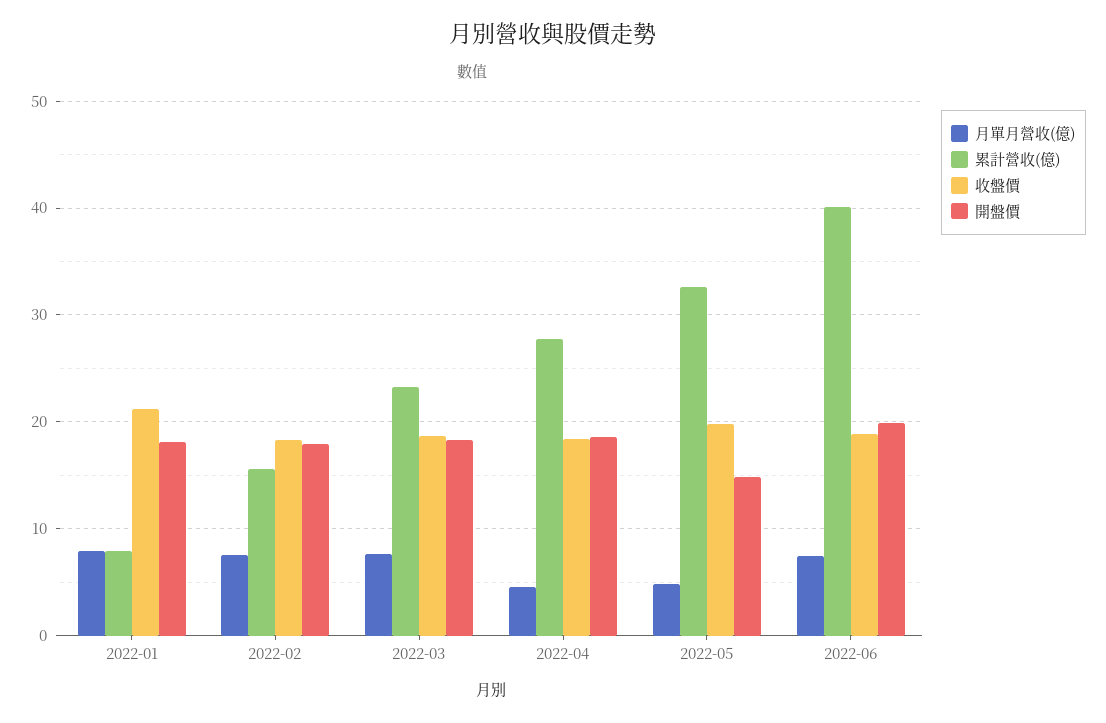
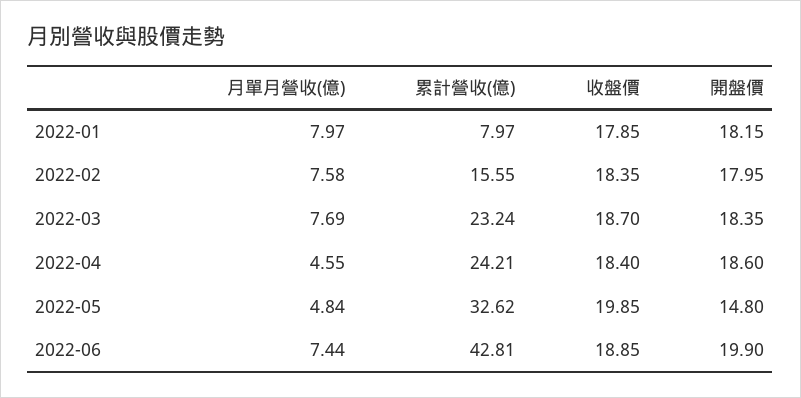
  {
    "月單月營收(億)": {
      "2022-01": 7.97,
      "2022-02": 7.58,
      "2022-03": 7.69,
      "2022-04": 4.55,
      "2022-05": 4.84,
      "2022-06": 7.44
    },
    "累計營收(億)": {
      "2022-01": 7.97,
      "2022-02": 15.55,
      "2022-03": 23.24,
-     "2022-04": 28,
+     "2022-04": 24.21,
      "2022-05": 32.62,
-     "2022-06": 40
+     "2022-06": 42.81
    },
    "收盤價": {
-     "2022-01": 21,
+     "2022-01": 17.85,
      "2022-02": 18.35,
      "2022-03": 18.7,
      "2022-04": 18.4,
      "2022-05": 19.85,
      "2022-06": 18.85
    },
    "開盤價": {
      "2022-01": 18.15,
      "2022-02": 17.95,
      "2022-03": 18.35,
      "2022-04": 18.6,
      "2022-05": 14.8,
      "2022-06": 19.9
    }
  }

